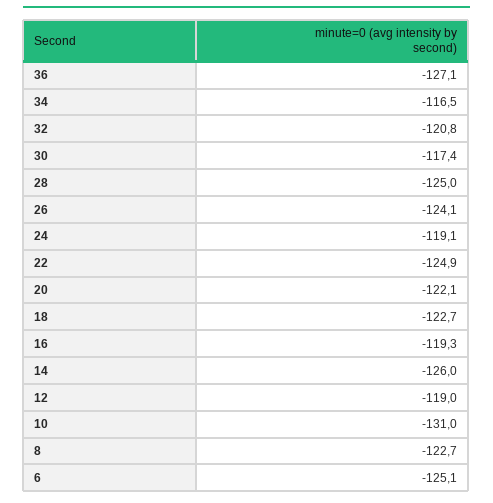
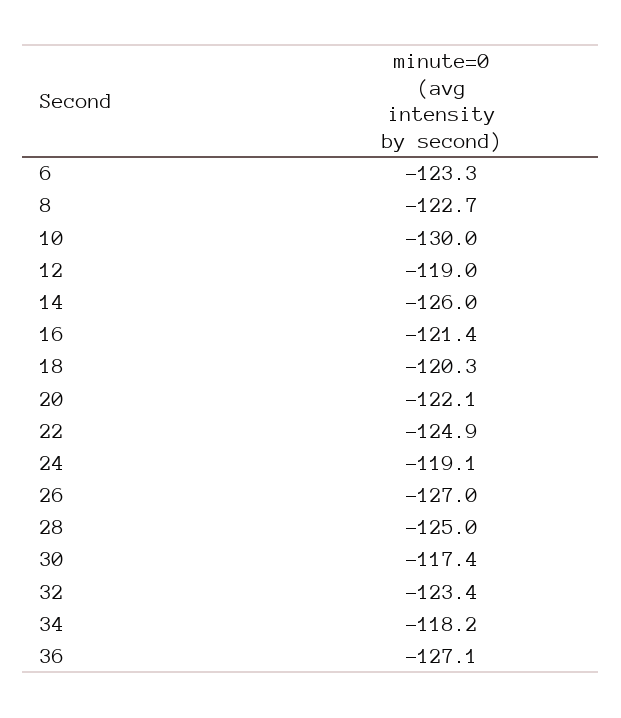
  {
    "36": -127.1,
-   "34": -116.5,
+   "34": -118.2,
-   "32": -120.8,
+   "32": -123.4,
    "30": -117.4,
    "28": -125,
-   "26": -124.1,
+   "26": -127,
    "24": -119.1,
    "22": -124.9,
    "20": -122.1,
-   "18": -122.7,
+   "18": -120.3,
-   "16": -119.3,
+   "16": -121.4,
    "14": -126,
    "12": -119,
-   "10": -131,
+   "10": -130,
    "8": -122.7,
-   "6": -125.1
+   "6": -123.3
  }

